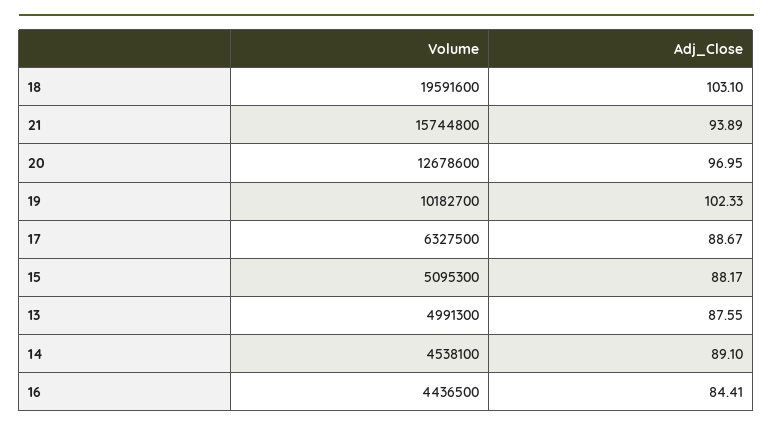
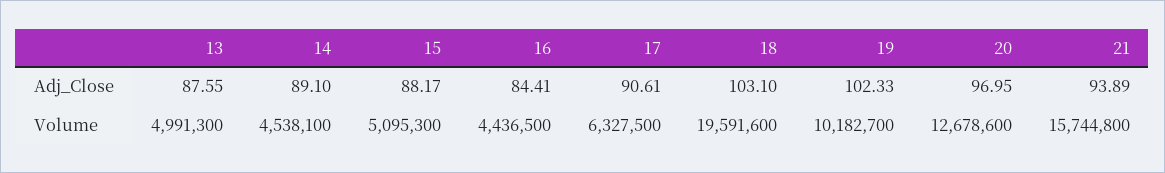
  {
    "Volume": {
      "18": 19591600,
      "21": 15744800,
      "20": 12678600,
      "19": 10182700,
      "17": 6327500,
      "15": 5095300,
      "13": 4991300,
      "14": 4538100,
      "16": 4436500
    },
    "Adj_Close": {
      "18": 103.1,
      "21": 93.89,
      "20": 96.95,
      "19": 102.33,
-     "17": 88.67,
+     "17": 90.61,
      "15": 88.17,
      "13": 87.55,
      "14": 89.1,
      "16": 84.41
    }
  }

